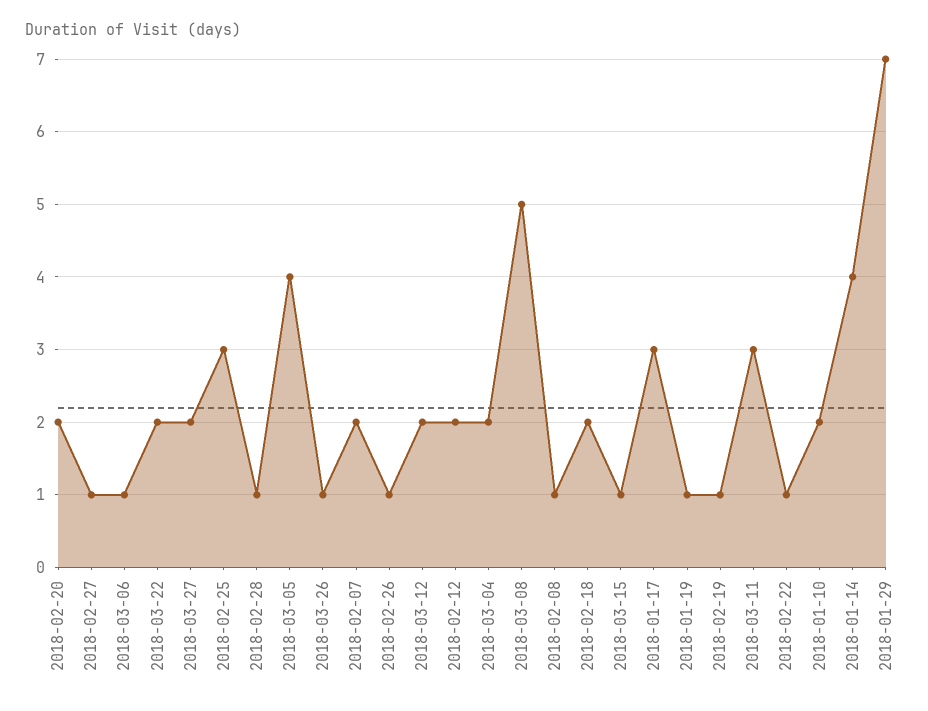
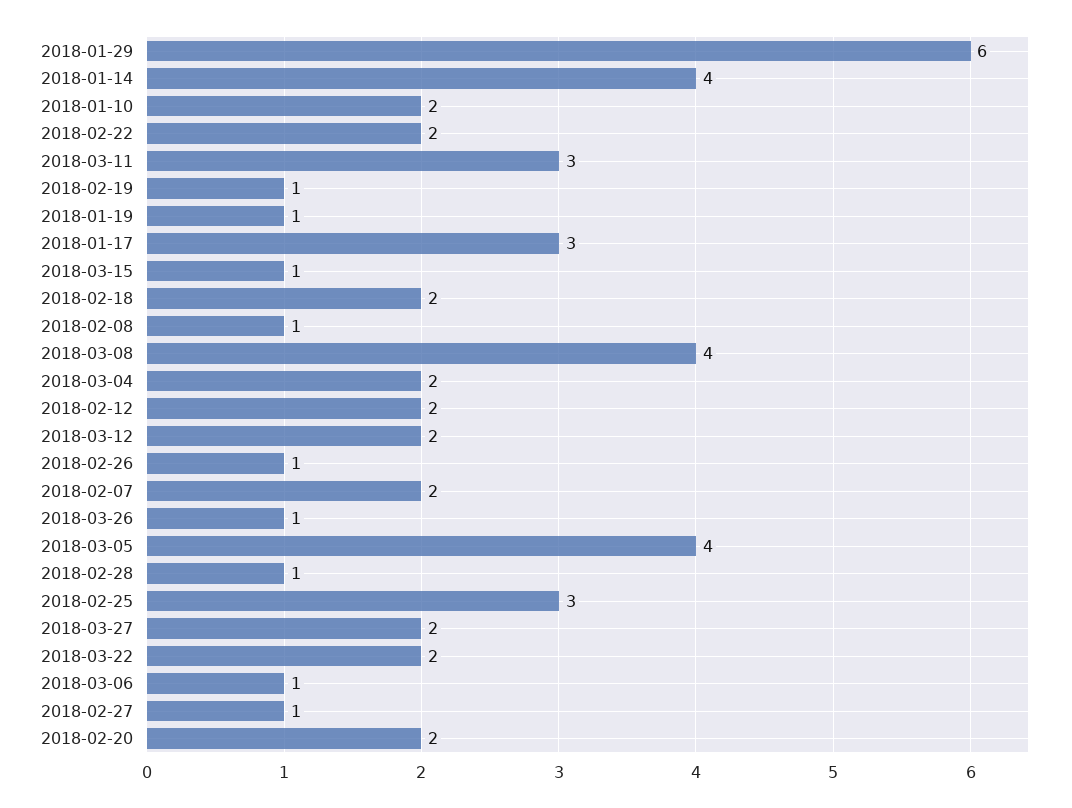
  {
    "2018-02-20": 2,
    "2018-02-27": 1,
    "2018-03-06": 1,
    "2018-03-22": 2,
    "2018-03-27": 2,
    "2018-02-25": 3,
    "2018-02-28": 1,
    "2018-03-05": 4,
    "2018-03-26": 1,
    "2018-02-07": 2,
    "2018-02-26": 1,
    "2018-03-12": 2,
    "2018-02-12": 2,
    "2018-03-04": 2,
-   "2018-03-08": 5,
+   "2018-03-08": 4,
    "2018-02-08": 1,
    "2018-02-18": 2,
    "2018-03-15": 1,
    "2018-01-17": 3,
    "2018-01-19": 1,
    "2018-02-19": 1,
    "2018-03-11": 3,
-   "2018-02-22": 1,
+   "2018-02-22": 2,
    "2018-01-10": 2,
    "2018-01-14": 4,
-   "2018-01-29": 7
+   "2018-01-29": 6
  }

